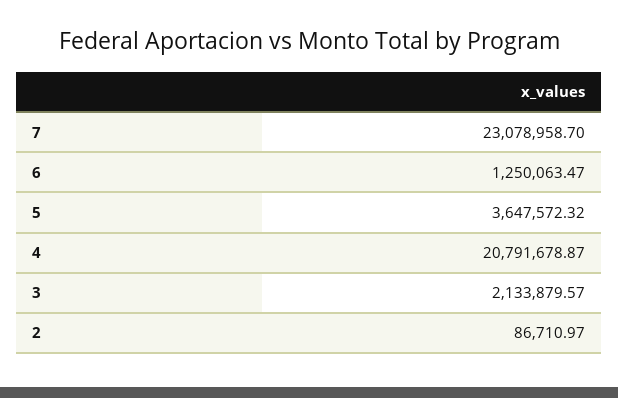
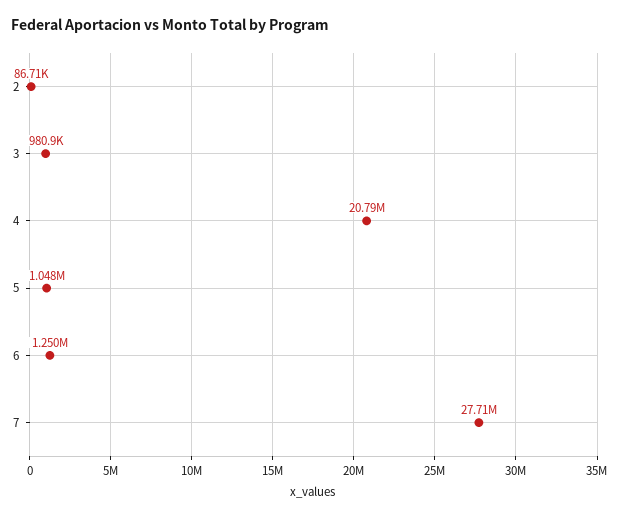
  {
-   "7": 23078958.7,
+   "7": 27710000,
    "6": 1250063.47,
-   "5": 3647572.32,
+   "5": 1048000,
    "4": 20791678.87,
-   "3": 2133879.57,
+   "3": 980900,
    "2": 86710.97
  }

